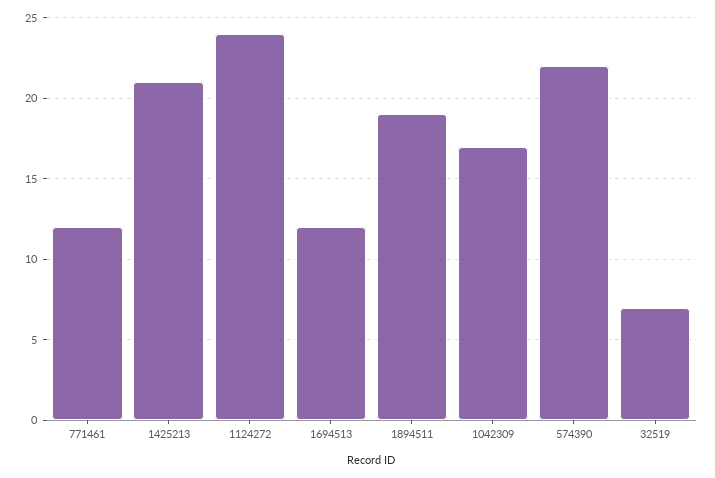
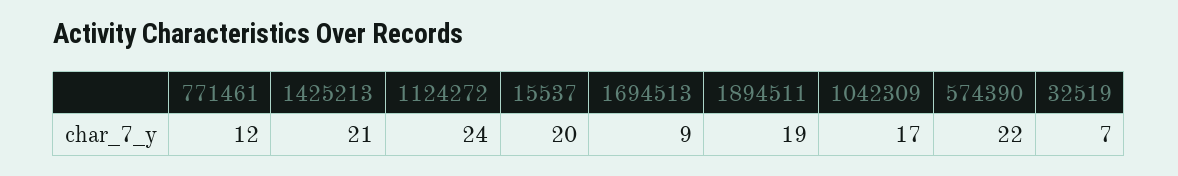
  {
    "771461": 12,
    "1425213": 21,
    "1124272": 24,
-   "1694513": 12,
+   "1694513": 9,
    "1894511": 19,
    "1042309": 17,
    "574390": 22,
-   "32519": 7
+   "32519": 7,
+   "15537": 20
  }

